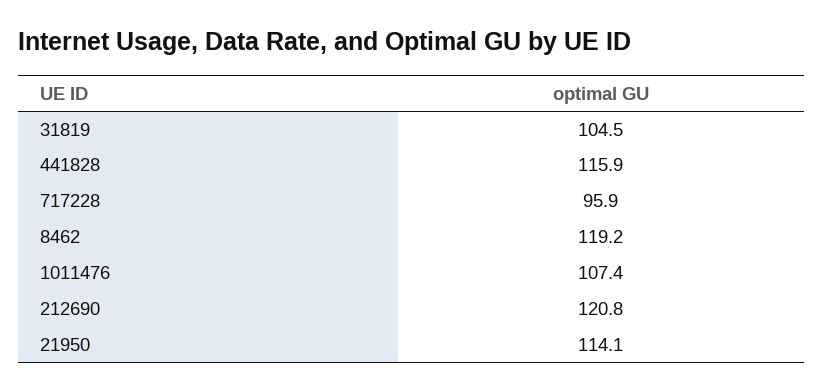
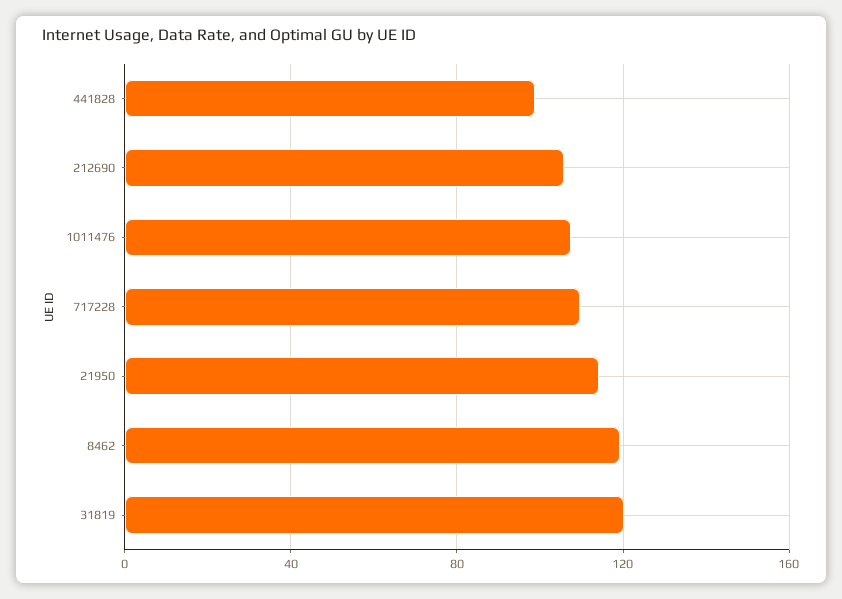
  {
-   "31819": 104.5,
+   "31819": 120,
-   "441828": 115.9,
+   "441828": 100,
-   "717228": 95.9,
+   "717228": 110,
    "8462": 119.2,
    "1011476": 107.4,
-   "212690": 120.8,
+   "212690": 105,
    "21950": 114.1
  }

